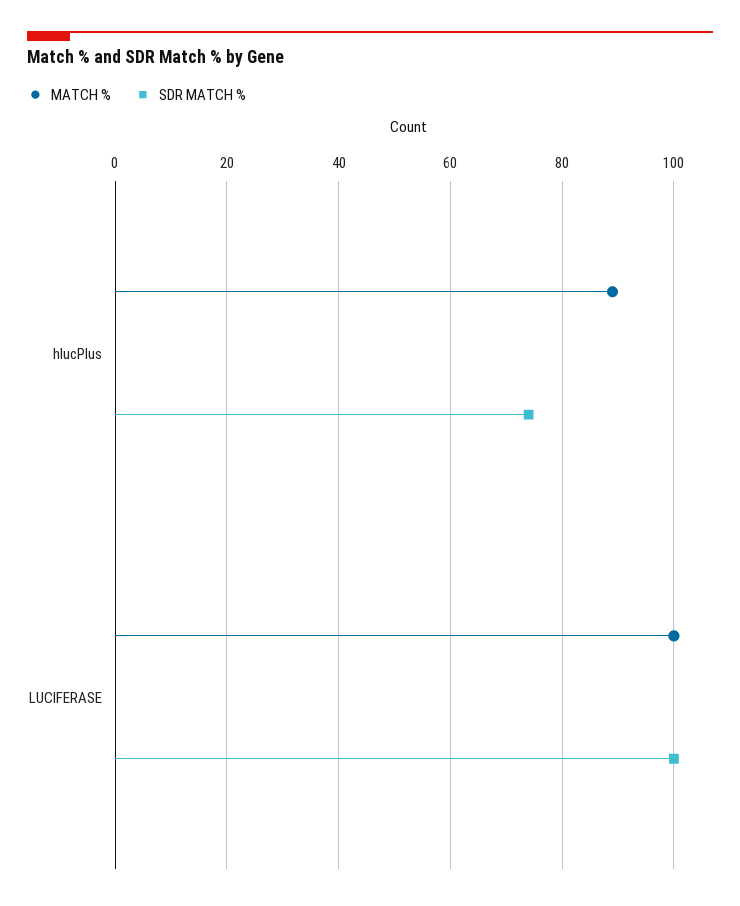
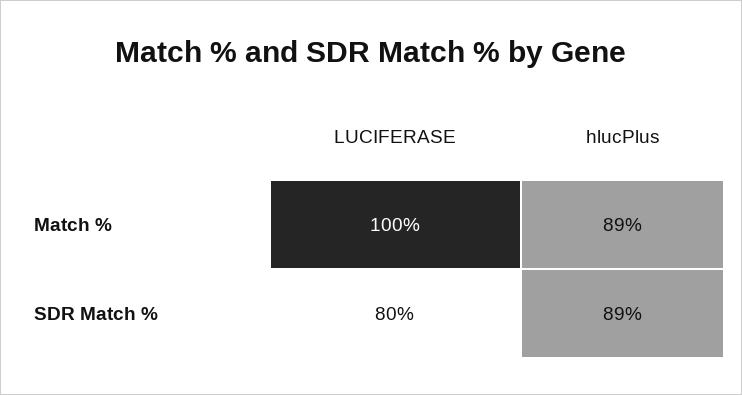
  {
    "MATCH %": {
      "hlucPlus": 89,
      "LUCIFERASE": 100
    },
    "SDR MATCH %": {
-     "hlucPlus": 75,
+     "hlucPlus": 89,
-     "LUCIFERASE": 100
+     "LUCIFERASE": 80
    }
  }

